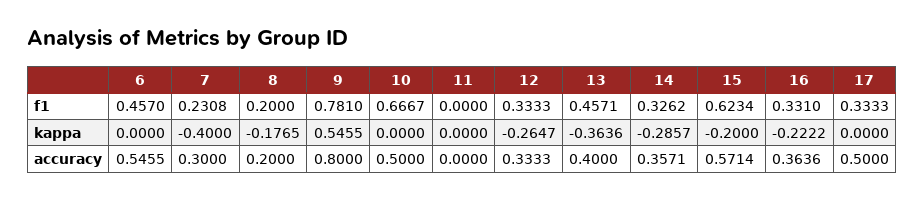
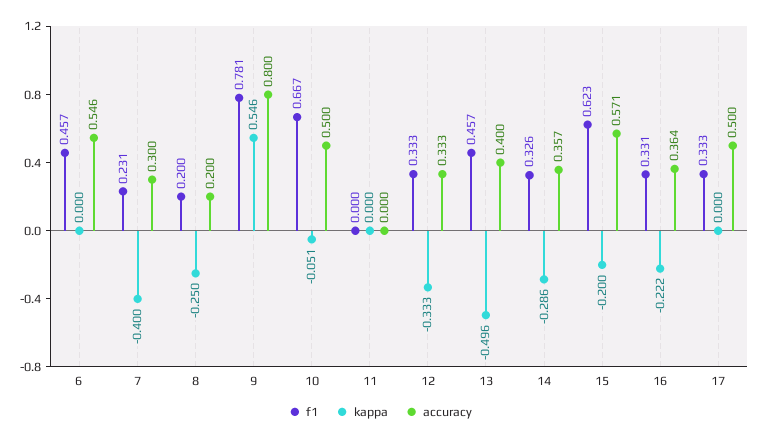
  {
    "f1": {
      "6": 0.457,
      "7": 0.2308,
      "8": 0.2,
      "9": 0.781,
      "10": 0.6667,
      "11": 0,
      "12": 0.3333,
      "13": 0.4571,
      "14": 0.3262,
      "15": 0.6234,
      "16": 0.331,
      "17": 0.3333
    },
    "kappa": {
      "6": 0,
      "7": -0.4,
-     "8": -0.1765,
+     "8": -0.25,
      "9": 0.5455,
-     "10": 0,
+     "10": -0.051,
      "11": 0,
-     "12": -0.2647,
+     "12": -0.333,
-     "13": -0.3636,
+     "13": -0.496,
      "14": -0.2857,
      "15": -0.2,
      "16": -0.2222,
      "17": 0
    },
    "accuracy": {
      "6": 0.5455,
      "7": 0.3,
      "8": 0.2,
      "9": 0.8,
      "10": 0.5,
      "11": 0,
      "12": 0.3333,
      "13": 0.4,
      "14": 0.3571,
      "15": 0.5714,
      "16": 0.3636,
      "17": 0.5
    }
  }

